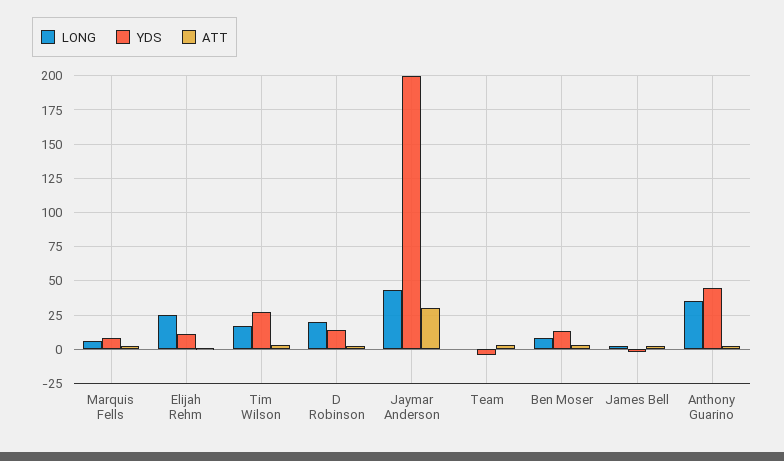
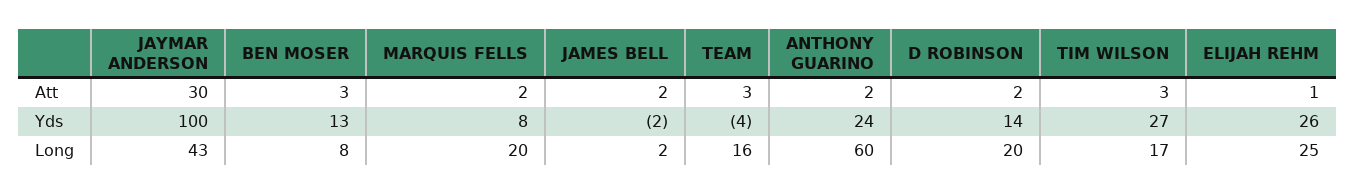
  {
    "LONG": {
-     "Marquis Fells": 5,
+     "Marquis Fells": 20,
      "Elijah Rehm": 25,
      "Tim Wilson": 17,
      "D Robinson": 20,
      "Jaymar Anderson": 43,
-     "Team": 0,
+     "Team": 16,
      "Ben Moser": 8,
      "James Bell": 2,
-     "Anthony Guarino": 35
+     "Anthony Guarino": 60
    },
    "YDS": {
      "Marquis Fells": 8,
-     "Elijah Rehm": 10,
+     "Elijah Rehm": 26,
      "Tim Wilson": 27,
      "D Robinson": 14,
-     "Jaymar Anderson": 200,
+     "Jaymar Anderson": 100,
      "Team": -4,
      "Ben Moser": 13,
      "James Bell": -2,
-     "Anthony Guarino": 45
+     "Anthony Guarino": 24
    },
    "ATT": {
      "Marquis Fells": 2,
      "Elijah Rehm": 1,
      "Tim Wilson": 3,
      "D Robinson": 2,
      "Jaymar Anderson": 30,
      "Team": 3,
      "Ben Moser": 3,
      "James Bell": 2,
      "Anthony Guarino": 2
    }
  }

